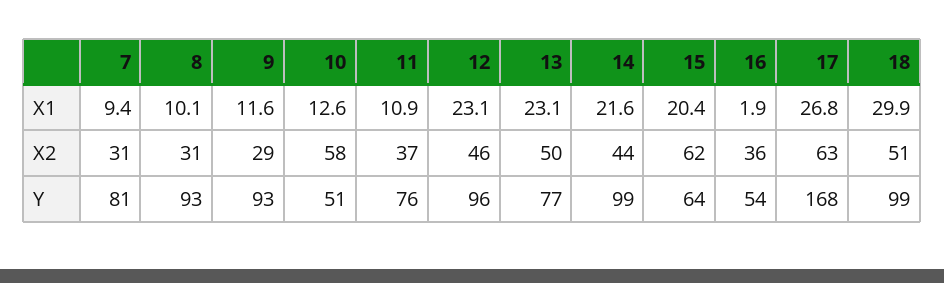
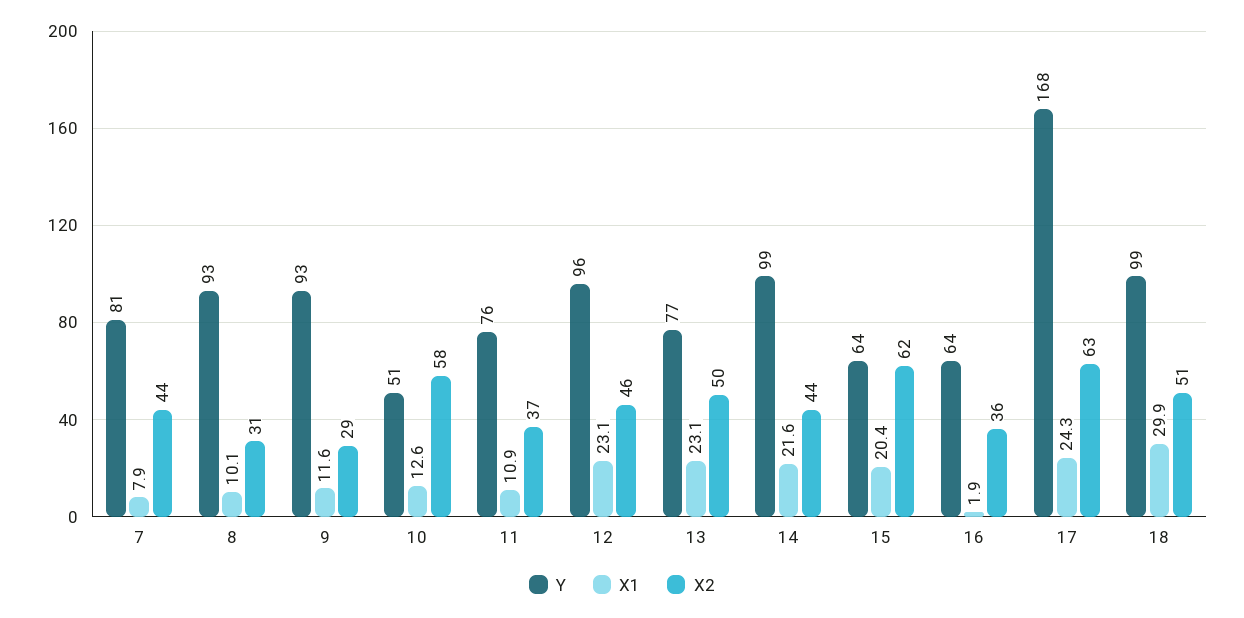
  {
    "X1": {
-     "7": 9.4,
+     "7": 7.9,
      "8": 10.1,
      "9": 11.6,
      "10": 12.6,
      "11": 10.9,
      "12": 23.1,
      "13": 23.1,
      "14": 21.6,
      "15": 20.4,
      "16": 1.9,
-     "17": 26.8,
+     "17": 24.3,
      "18": 29.9
    },
    "X2": {
-     "7": 31,
+     "7": 44,
      "8": 31,
      "9": 29,
      "10": 58,
      "11": 37,
      "12": 46,
      "13": 50,
      "14": 44,
      "15": 62,
      "16": 36,
      "17": 63,
      "18": 51
    },
    "Y": {
      "7": 81,
      "8": 93,
      "9": 93,
      "10": 51,
      "11": 76,
      "12": 96,
      "13": 77,
      "14": 99,
      "15": 64,
-     "16": 54,
+     "16": 64,
      "17": 168,
      "18": 99
    }
  }

